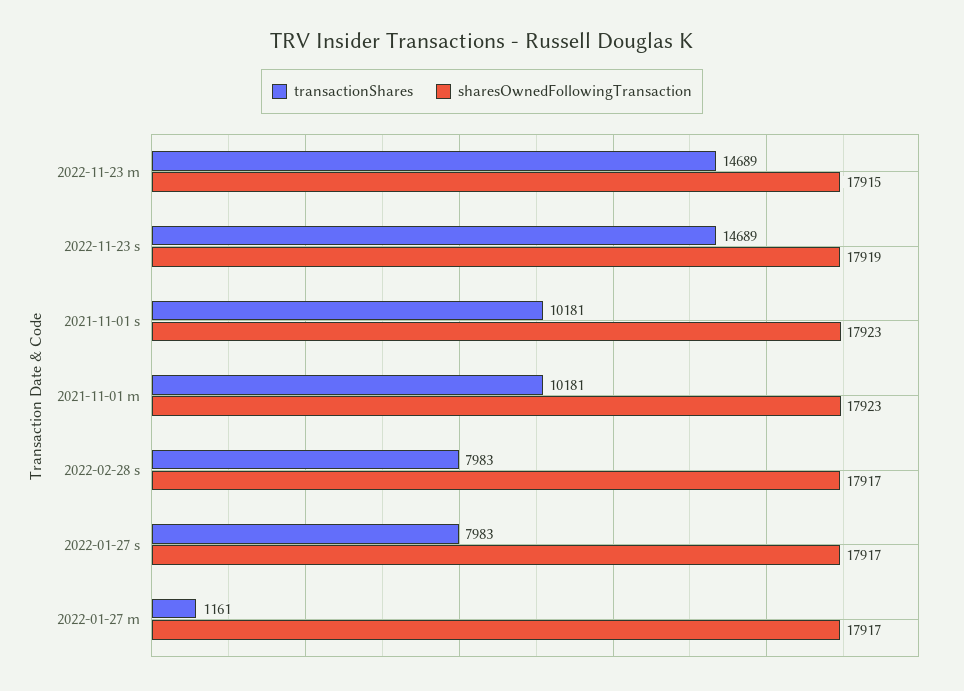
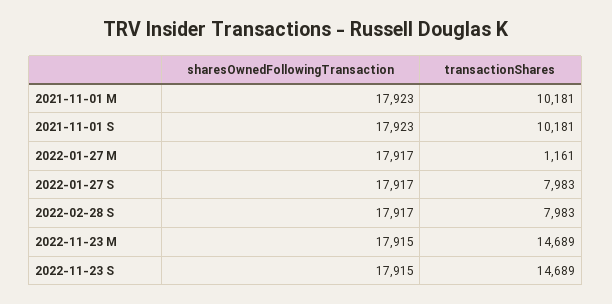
  {
    "transactionShares": {
      "2022-11-23 m": 14689,
      "2022-11-23 s": 14689,
      "2021-11-01 s": 10181,
      "2021-11-01 m": 10181,
      "2022-02-28 s": 7983,
      "2022-01-27 s": 7983,
      "2022-01-27 m": 1161
    },
    "sharesOwnedFollowingTransaction": {
      "2022-11-23 m": 17915,
-     "2022-11-23 s": 17919,
+     "2022-11-23 s": 17915,
      "2021-11-01 s": 17923,
      "2021-11-01 m": 17923,
      "2022-02-28 s": 17917,
      "2022-01-27 s": 17917,
      "2022-01-27 m": 17917
    }
  }

